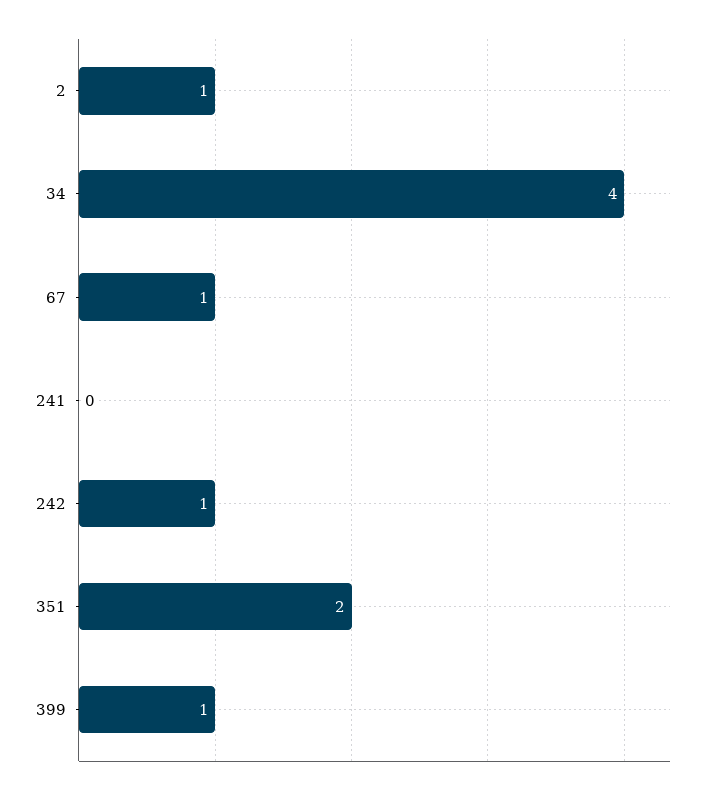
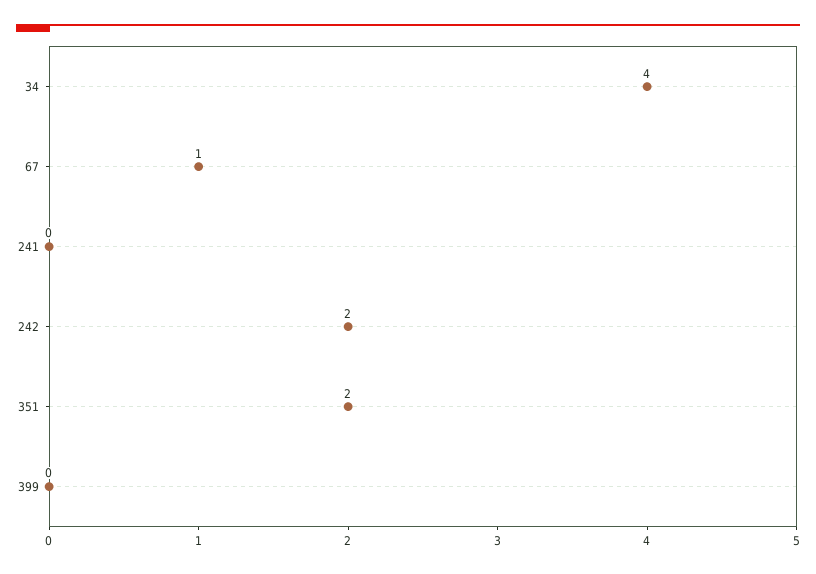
  {
-   "2": 1,
    "34": 4,
    "67": 1,
    "241": 0,
-   "242": 1,
+   "242": 2,
    "351": 2,
-   "399": 1
+   "399": 0
  }

